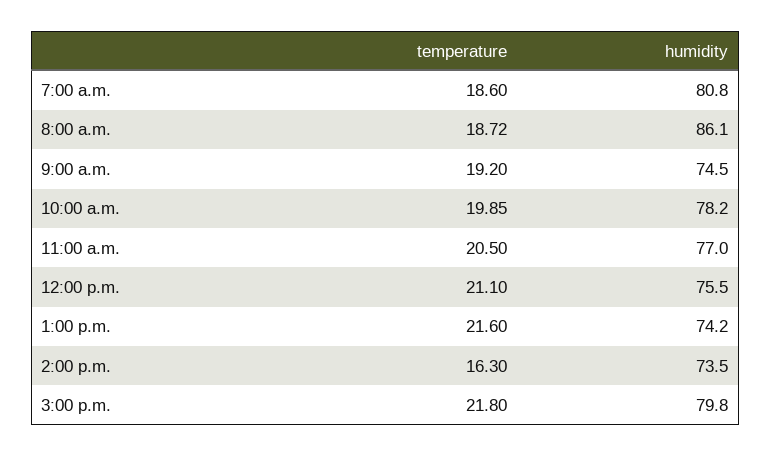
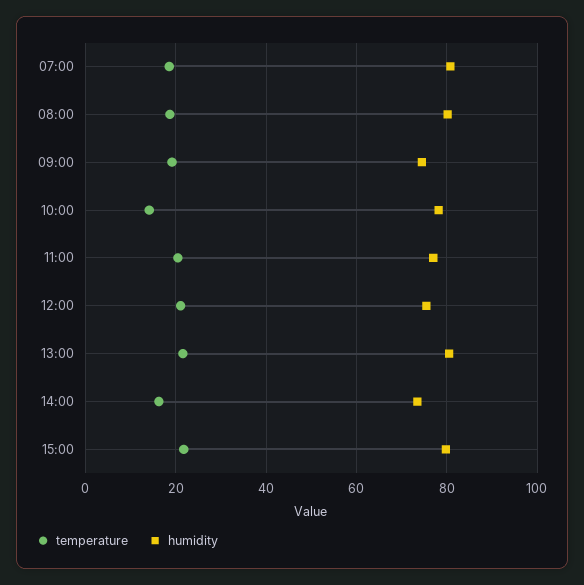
  {
    "temperature": {
      "7:00 a.m.": 18.6,
      "8:00 a.m.": 18.72,
      "9:00 a.m.": 19.2,
-     "10:00 a.m.": 19.85,
+     "10:00 a.m.": 14,
      "11:00 a.m.": 20.5,
      "12:00 p.m.": 21.1,
      "1:00 p.m.": 21.6,
      "2:00 p.m.": 16.3,
      "3:00 p.m.": 21.8
    },
    "humidity": {
      "7:00 a.m.": 80.8,
-     "8:00 a.m.": 86.1,
+     "8:00 a.m.": 80,
      "9:00 a.m.": 74.5,
      "10:00 a.m.": 78.2,
      "11:00 a.m.": 77,
      "12:00 p.m.": 75.5,
-     "1:00 p.m.": 74.2,
+     "1:00 p.m.": 80,
      "2:00 p.m.": 73.5,
      "3:00 p.m.": 79.8
    }
  }

